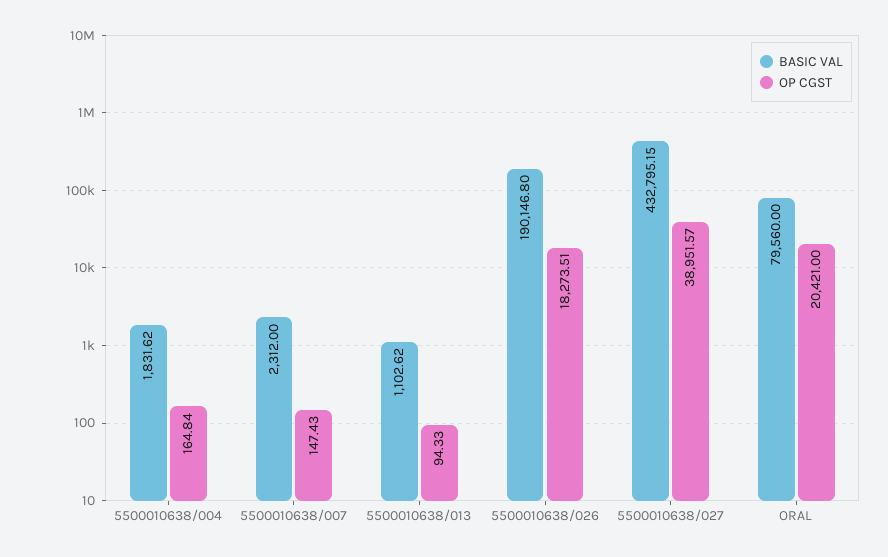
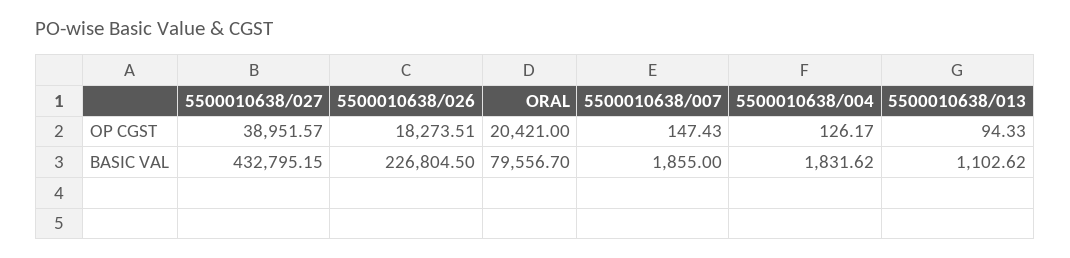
  {
    "BASIC VAL": {
      "5500010638/004": 1831.62,
-     "5500010638/007": 2312,
+     "5500010638/007": 1855,
      "5500010638/013": 1102.62,
-     "5500010638/026": 190146.8,
+     "5500010638/026": 226804.5,
      "5500010638/027": 432795.15,
-     "ORAL": 79560
+     "ORAL": 79556.7
    },
    "OP CGST": {
-     "5500010638/004": 164.84,
+     "5500010638/004": 126.17,
      "5500010638/007": 147.43,
      "5500010638/013": 94.33,
      "5500010638/026": 18273.51,
      "5500010638/027": 38951.57,
      "ORAL": 20421
    }
  }

